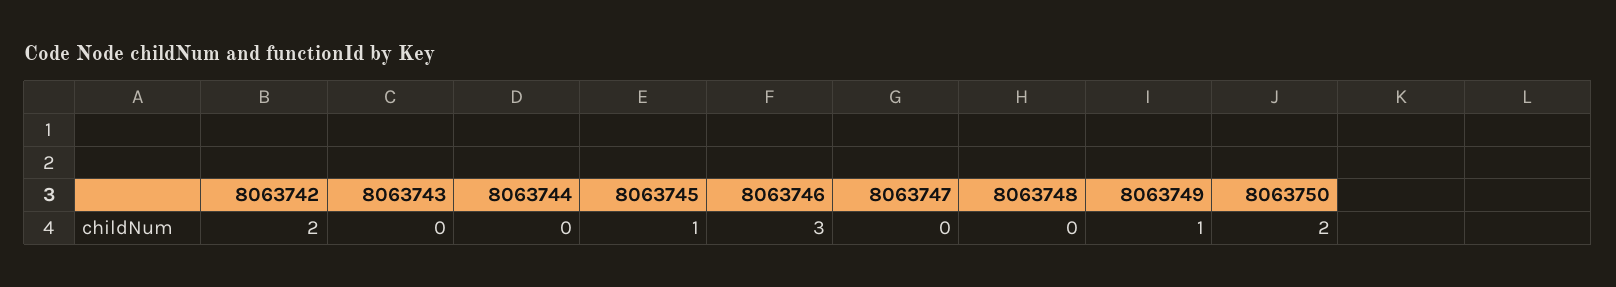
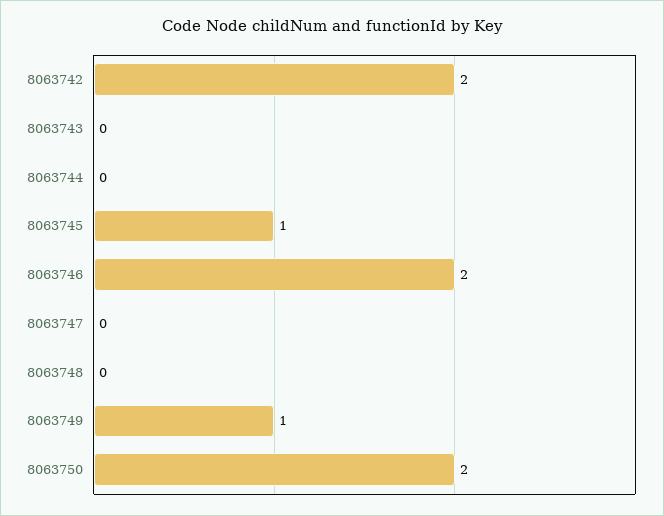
  {
    "8063742": 2,
    "8063743": 0,
    "8063744": 0,
    "8063745": 1,
-   "8063746": 3,
+   "8063746": 2,
    "8063747": 0,
    "8063748": 0,
    "8063749": 1,
    "8063750": 2
  }

